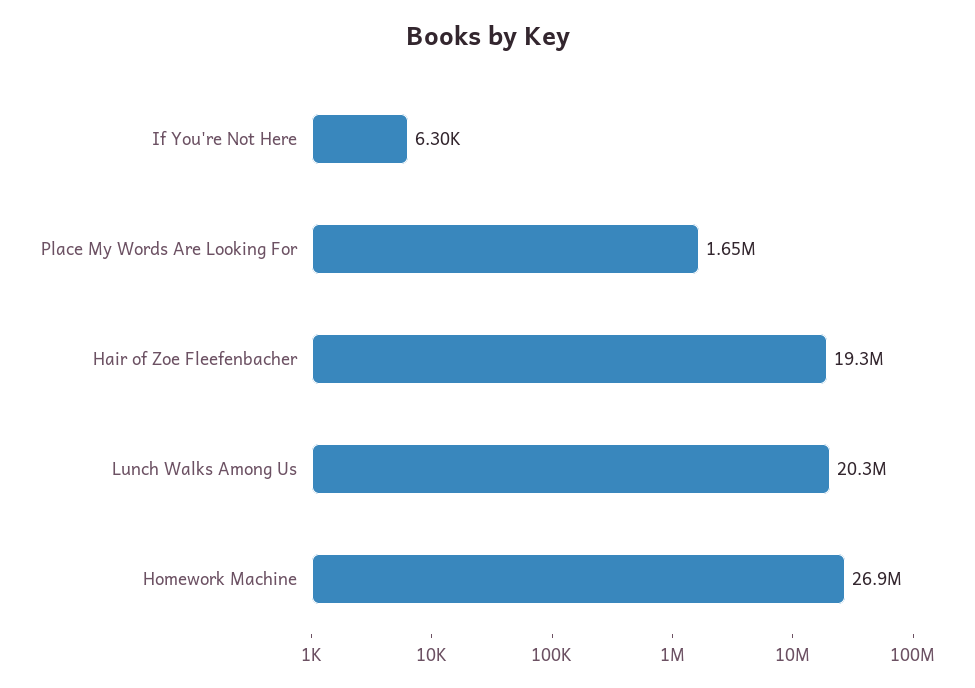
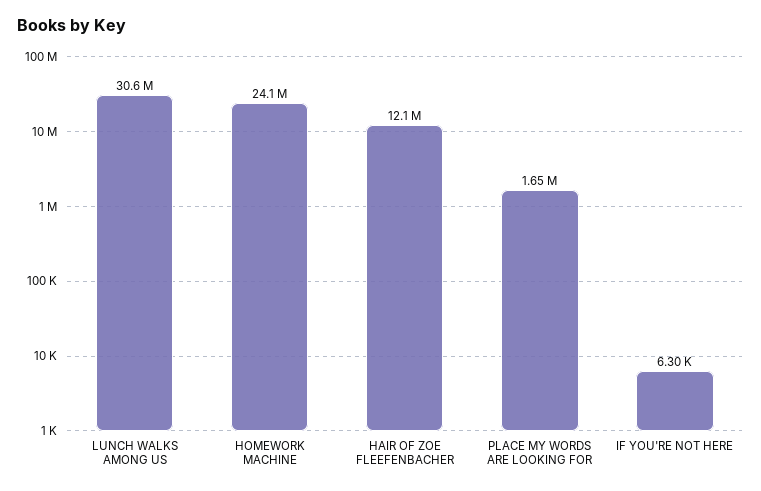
  {
    "If You're Not Here": 6300,
    "Place My Words Are Looking For": 1650000,
-   "Hair of Zoe Fleefenbacher": 19300000,
+   "Hair of Zoe Fleefenbacher": 12100000,
-   "Lunch Walks Among Us": 20300000,
+   "Lunch Walks Among Us": 30600000,
-   "Homework Machine": 26900000
+   "Homework Machine": 24100000
  }

